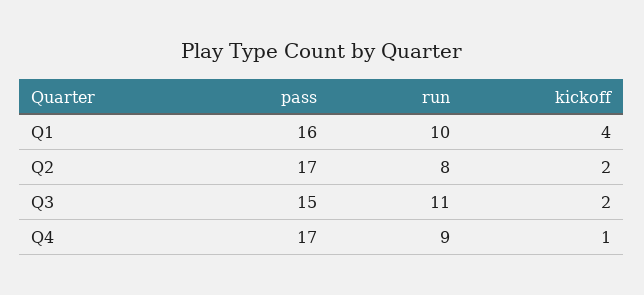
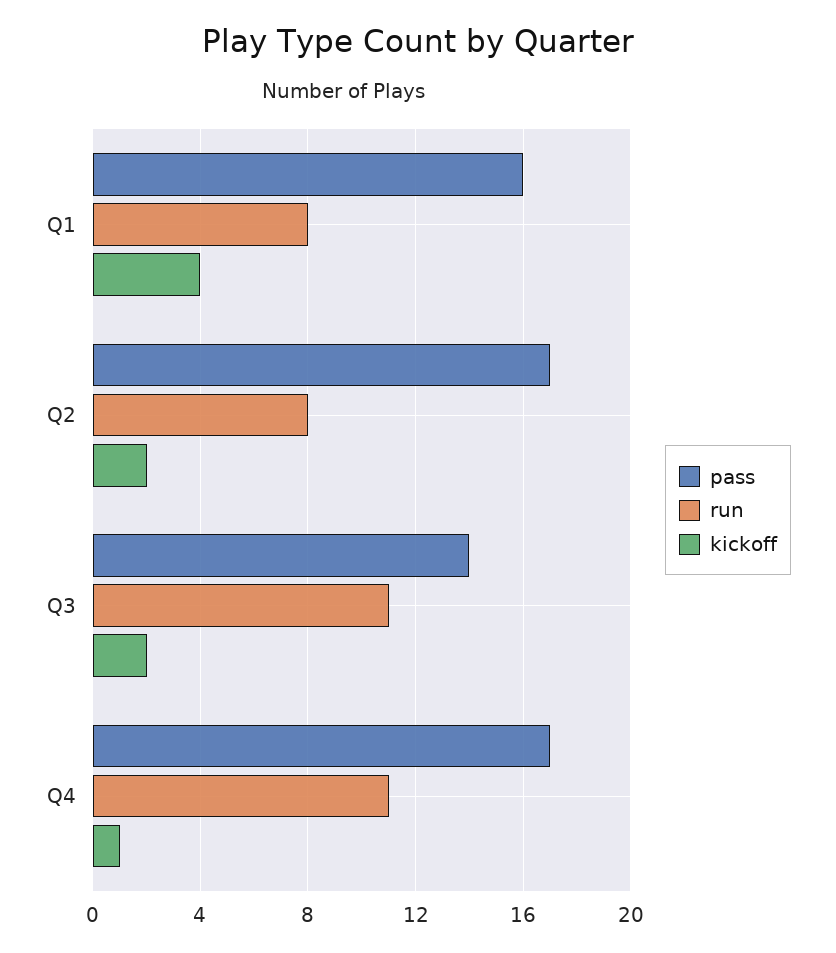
  {
    "pass": {
      "Q1": 16,
      "Q2": 17,
-     "Q3": 15,
+     "Q3": 14,
      "Q4": 17
    },
    "run": {
-     "Q1": 10,
+     "Q1": 8,
      "Q2": 8,
      "Q3": 11,
-     "Q4": 9
+     "Q4": 11
    },
    "kickoff": {
      "Q1": 4,
      "Q2": 2,
      "Q3": 2,
      "Q4": 1
    }
  }

